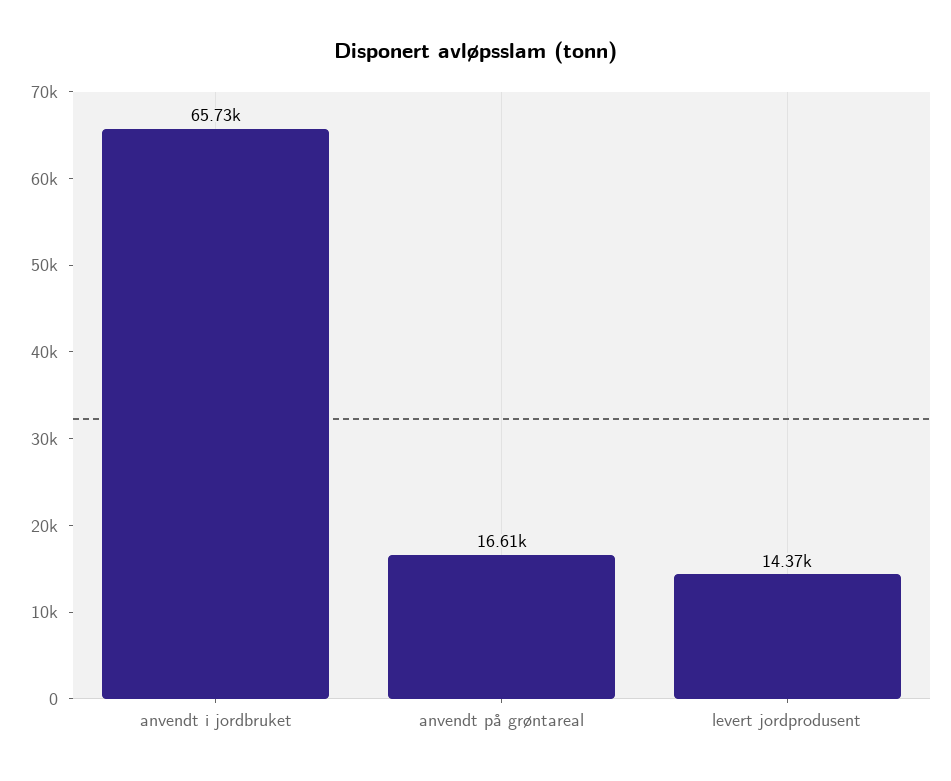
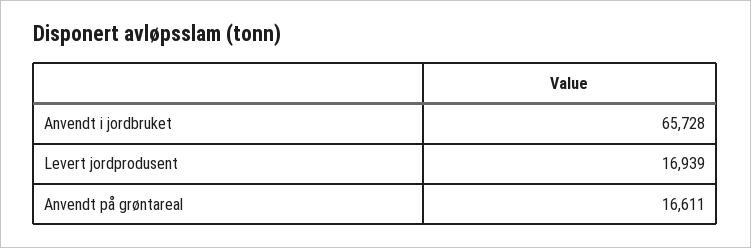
  {
    "anvendt i jordbruket": 65728,
    "anvendt på grøntareal": 16611,
-   "levert jordprodusent": 14370
+   "levert jordprodusent": 16939
  }

